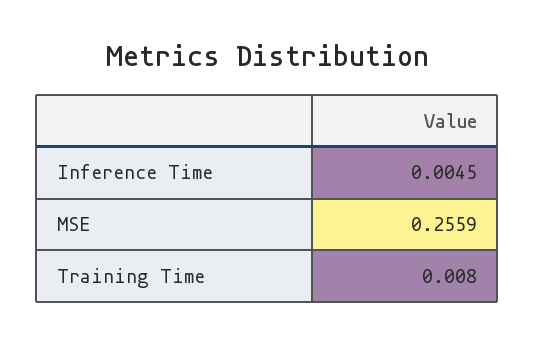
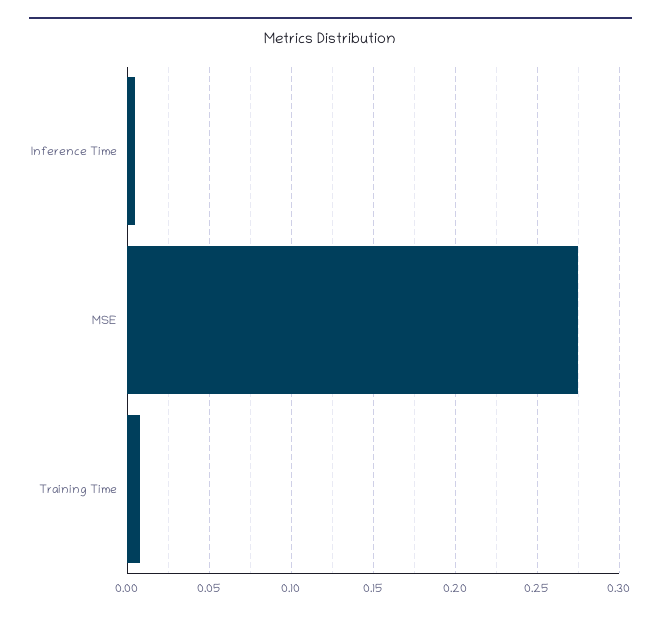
  {
    "Inference Time": 0.0045,
-   "MSE": 0.2559,
+   "MSE": 0.275,
    "Training Time": 0.008
  }

